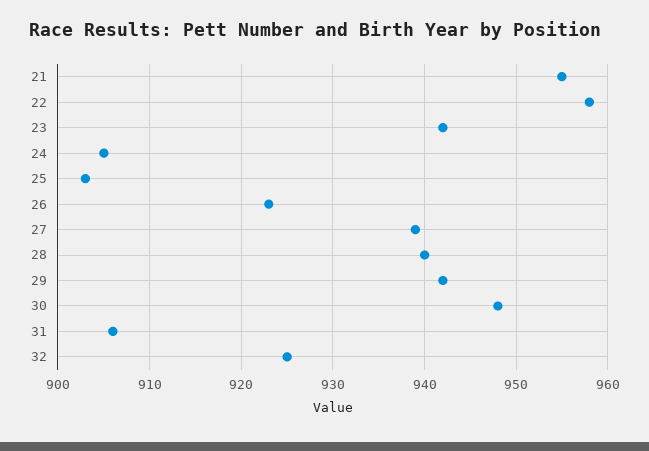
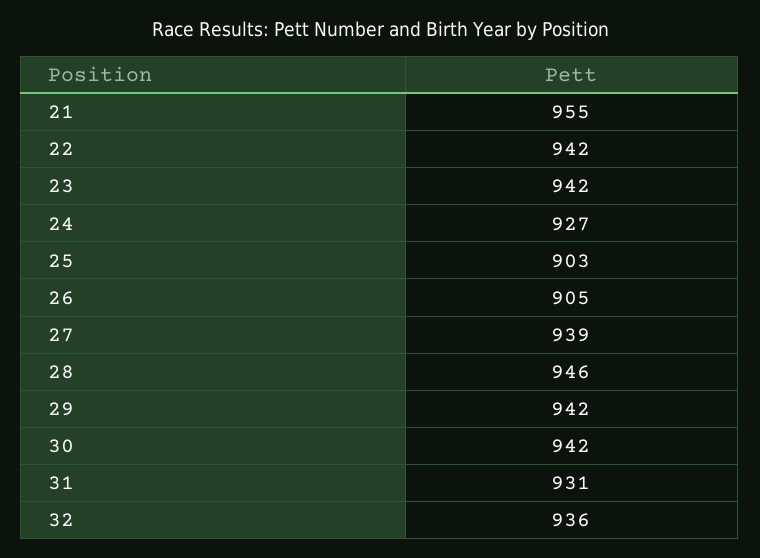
  {
    "21": 955,
-   "22": 958,
+   "22": 942,
    "23": 942,
-   "24": 905,
+   "24": 927,
    "25": 903,
-   "26": 923,
+   "26": 905,
    "27": 939,
-   "28": 940,
+   "28": 946,
    "29": 942,
-   "30": 948,
+   "30": 942,
-   "31": 906,
+   "31": 931,
-   "32": 925
+   "32": 936
  }

